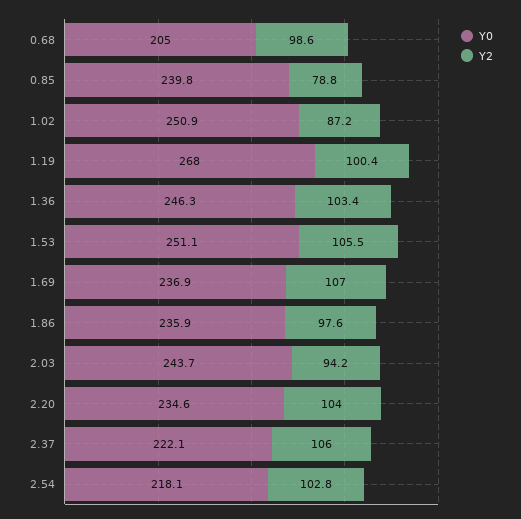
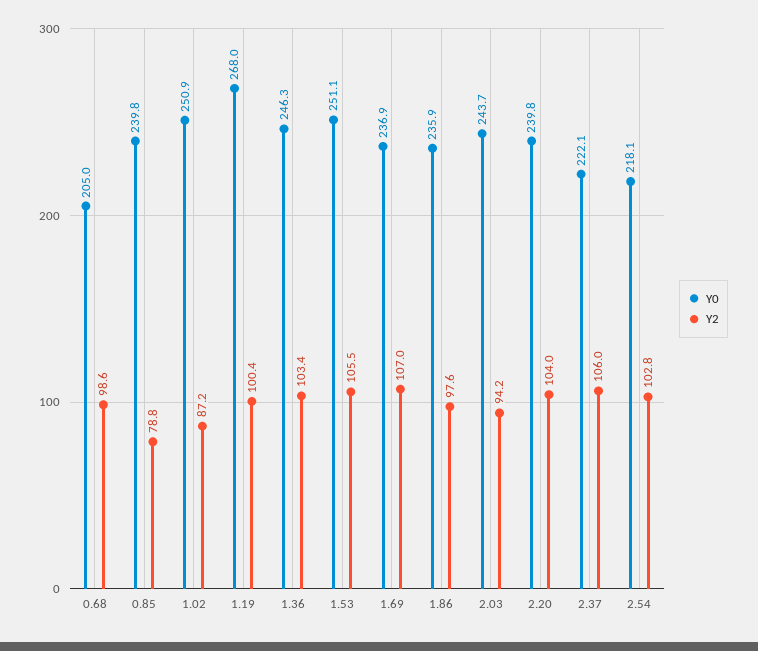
  {
    "Y0": {
      "0.68": 205,
      "0.85": 239.8,
      "1.02": 250.9,
      "1.19": 268,
      "1.36": 246.3,
      "1.53": 251.1,
      "1.69": 236.9,
      "1.86": 235.9,
      "2.03": 243.7,
-     "2.20": 234.6,
+     "2.20": 239.8,
      "2.37": 222.1,
      "2.54": 218.1
    },
    "Y2": {
      "0.68": 98.6,
      "0.85": 78.8,
      "1.02": 87.2,
      "1.19": 100.4,
      "1.36": 103.4,
      "1.53": 105.5,
      "1.69": 107,
      "1.86": 97.6,
      "2.03": 94.2,
      "2.20": 104,
      "2.37": 106,
      "2.54": 102.8
    }
  }

